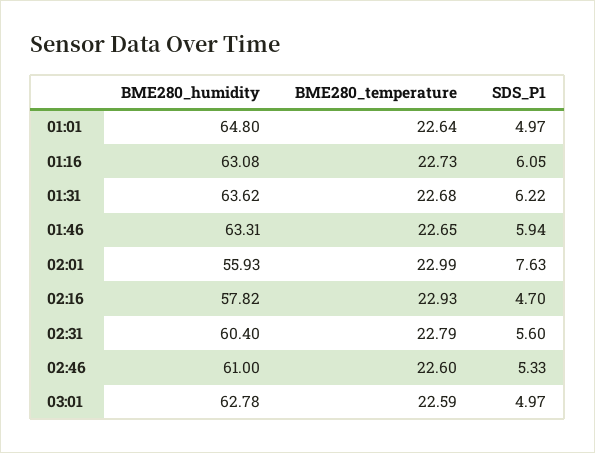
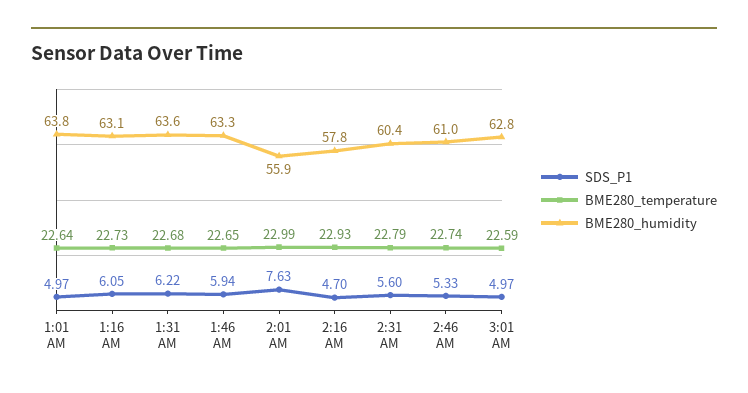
  {
    "BME280_humidity": {
-     "01:01": 64.8,
+     "01:01": 63.8,
      "01:16": 63.08,
      "01:31": 63.62,
      "01:46": 63.31,
      "02:01": 55.93,
      "02:16": 57.82,
      "02:31": 60.4,
      "02:46": 61,
      "03:01": 62.78
    },
    "BME280_temperature": {
      "01:01": 22.64,
      "01:16": 22.73,
      "01:31": 22.68,
      "01:46": 22.65,
      "02:01": 22.99,
      "02:16": 22.93,
      "02:31": 22.79,
-     "02:46": 22.6,
+     "02:46": 22.74,
      "03:01": 22.59
    },
    "SDS_P1": {
      "01:01": 4.97,
      "01:16": 6.05,
      "01:31": 6.22,
      "01:46": 5.94,
      "02:01": 7.63,
      "02:16": 4.7,
      "02:31": 5.6,
      "02:46": 5.33,
      "03:01": 4.97
    }
  }

